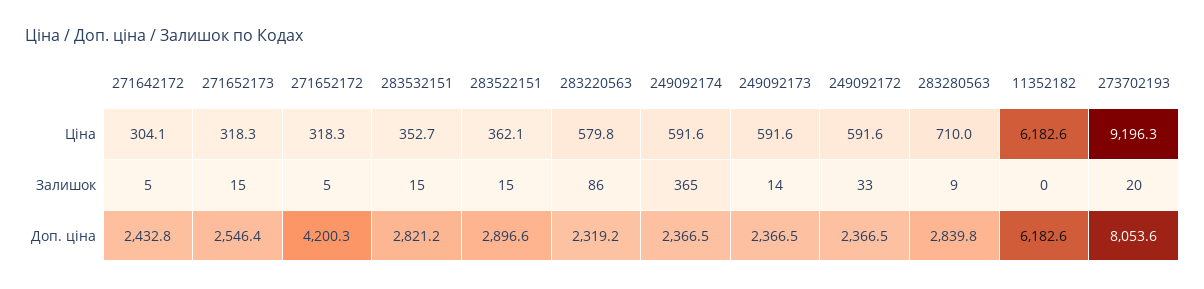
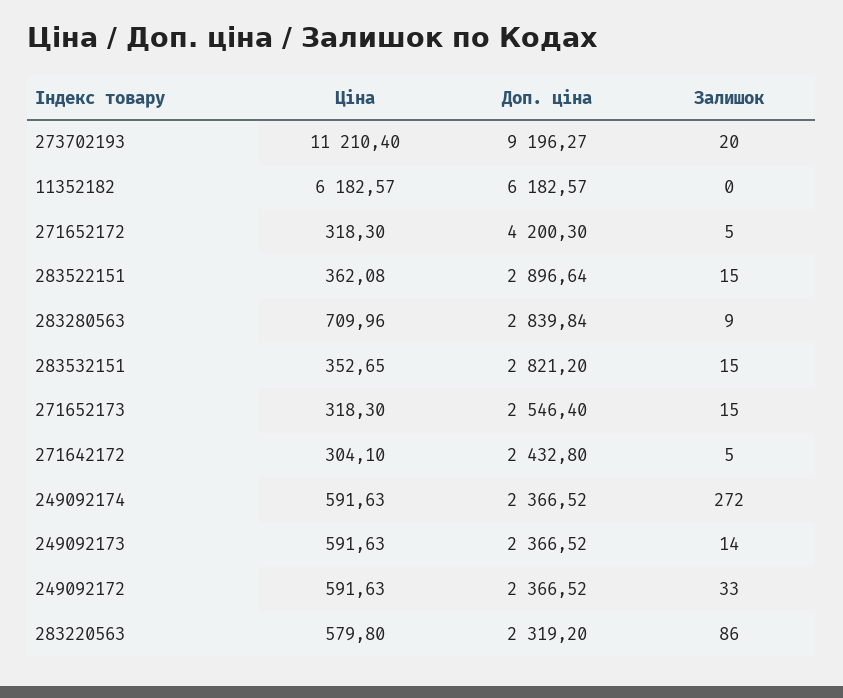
  {
    "271642172": {
      "Ціна": 304.1,
      "Залишок": 5,
      "Доп. ціна": 2432.8
    },
    "271652173": {
      "Ціна": 318.3,
      "Залишок": 15,
      "Доп. ціна": 2546.4
    },
    "271652172": {
      "Ціна": 318.3,
      "Залишок": 5,
      "Доп. ціна": 4200.3
    },
    "283532151": {
      "Ціна": 352.65,
      "Залишок": 15,
      "Доп. ціна": 2821.2
    },
    "283522151": {
      "Ціна": 362.08,
      "Залишок": 15,
      "Доп. ціна": 2896.64
    },
    "283220563": {
      "Ціна": 579.8,
      "Залишок": 86,
      "Доп. ціна": 2319.2
    },
    "249092174": {
      "Ціна": 591.63,
-     "Залишок": 365,
+     "Залишок": 272,
      "Доп. ціна": 2366.52
    },
    "249092173": {
      "Ціна": 591.63,
      "Залишок": 14,
      "Доп. ціна": 2366.52
    },
    "249092172": {
      "Ціна": 591.63,
      "Залишок": 33,
      "Доп. ціна": 2366.52
    },
    "283280563": {
      "Ціна": 709.96,
      "Залишок": 9,
      "Доп. ціна": 2839.84
    },
    "11352182": {
      "Ціна": 6182.57,
      "Залишок": 0,
      "Доп. ціна": 6182.57
    },
    "273702193": {
-     "Ціна": 9196.3,
+     "Ціна": 11210.4,
      "Залишок": 20,
-     "Доп. ціна": 8053.6
+     "Доп. ціна": 9196.27
    }
  }

